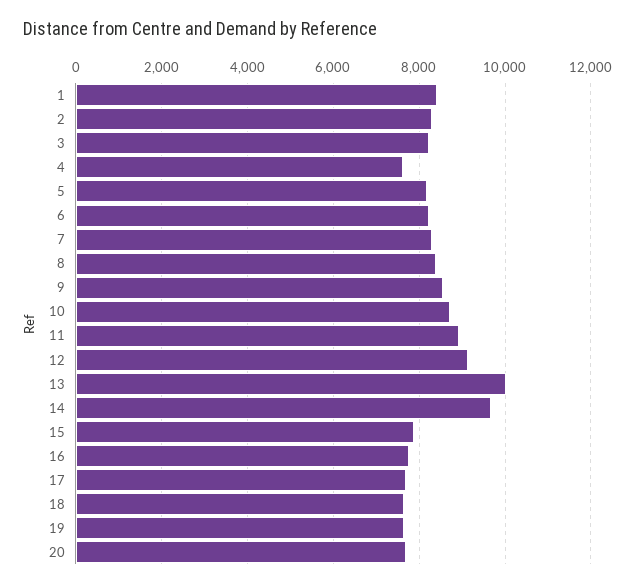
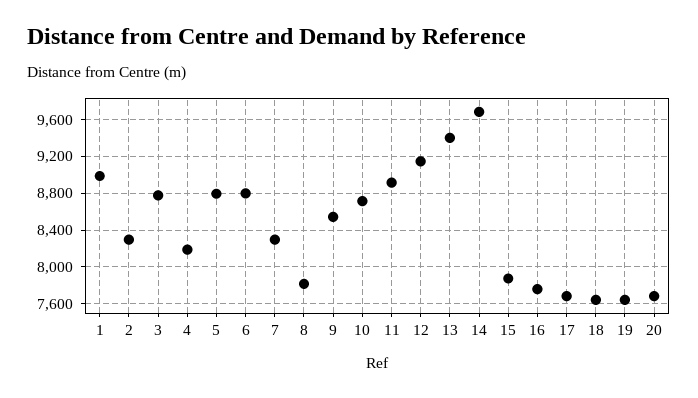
  {
-   "1": 8400,
+   "1": 9000,
    "2": 8300,
-   "3": 8200,
+   "3": 8800,
-   "4": 7600,
+   "4": 8200,
-   "5": 8200,
+   "5": 8800,
-   "6": 8200,
+   "6": 8800,
    "7": 8300,
-   "8": 8400,
+   "8": 7800,
    "9": 8500,
    "10": 8700,
    "11": 8900,
    "12": 9100,
-   "13": 10000,
+   "13": 9400,
    "14": 9700,
    "15": 7900,
    "16": 7800,
    "17": 7700,
    "18": 7600,
    "19": 7600,
    "20": 7700
  }

